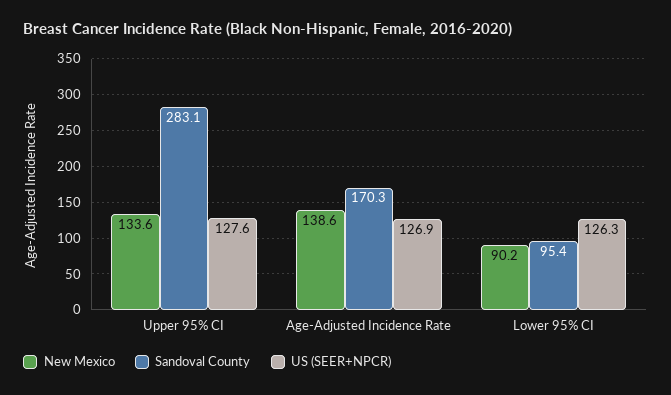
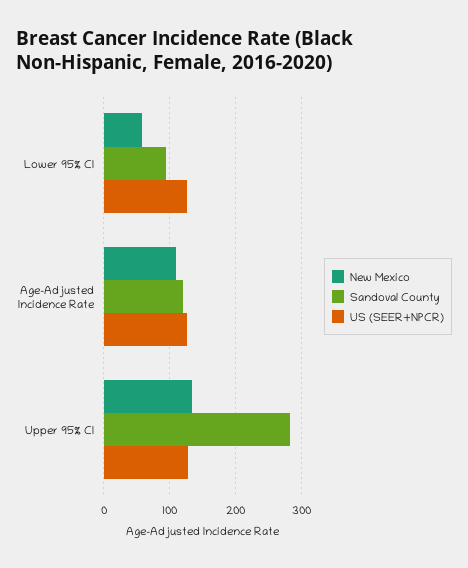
  {
    "New Mexico": {
      "Upper 95% CI": 133.6,
-     "Age-Adjusted Incidence Rate": 138.6,
+     "Age-Adjusted Incidence Rate": 110,
-     "Lower 95% CI": 90.2
+     "Lower 95% CI": 60
    },
    "Sandoval County": {
      "Upper 95% CI": 283.1,
-     "Age-Adjusted Incidence Rate": 170.3,
+     "Age-Adjusted Incidence Rate": 120,
      "Lower 95% CI": 95.4
    },
    "US (SEER+NPCR)": {
      "Upper 95% CI": 127.6,
      "Age-Adjusted Incidence Rate": 126.9,
      "Lower 95% CI": 126.3
    }
  }

